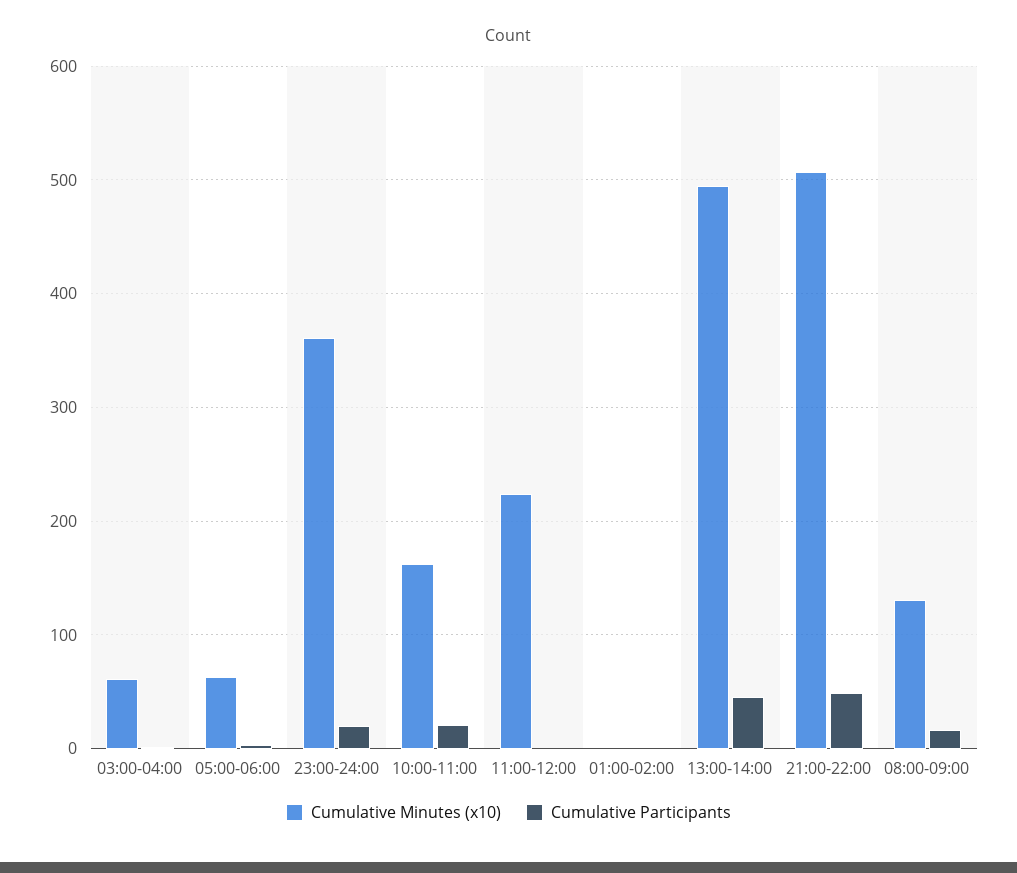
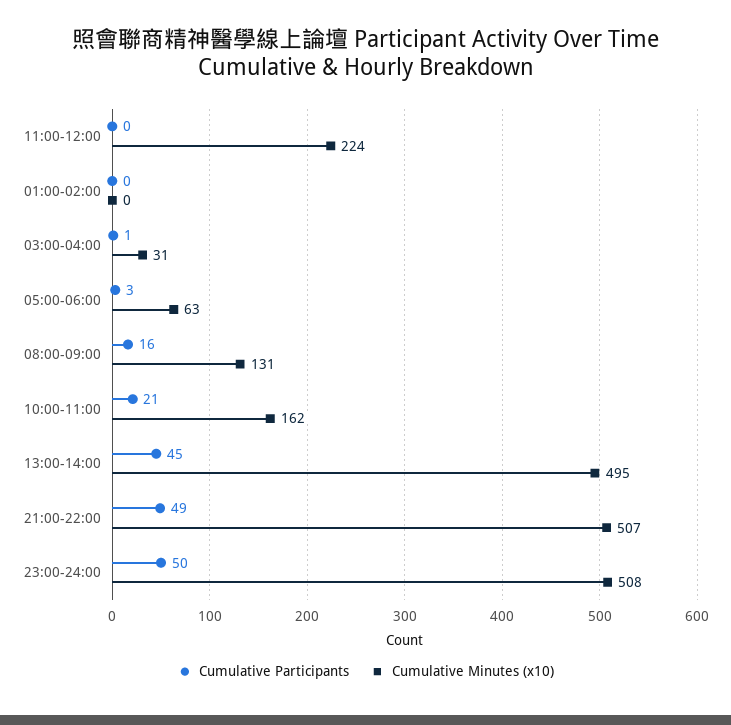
  {
    "Cumulative Minutes (x10)": {
-     "03:00-04:00": 60,
+     "03:00-04:00": 31,
      "05:00-06:00": 63,
-     "23:00-24:00": 360,
+     "23:00-24:00": 508,
      "10:00-11:00": 162,
      "11:00-12:00": 224,
      "01:00-02:00": 0,
      "13:00-14:00": 495,
      "21:00-22:00": 507,
      "08:00-09:00": 131
    },
    "Cumulative Participants": {
      "03:00-04:00": 1,
      "05:00-06:00": 3,
-     "23:00-24:00": 20,
+     "23:00-24:00": 50,
      "10:00-11:00": 21,
      "11:00-12:00": 0,
      "01:00-02:00": 0,
      "13:00-14:00": 45,
      "21:00-22:00": 49,
      "08:00-09:00": 16
    }
  }

